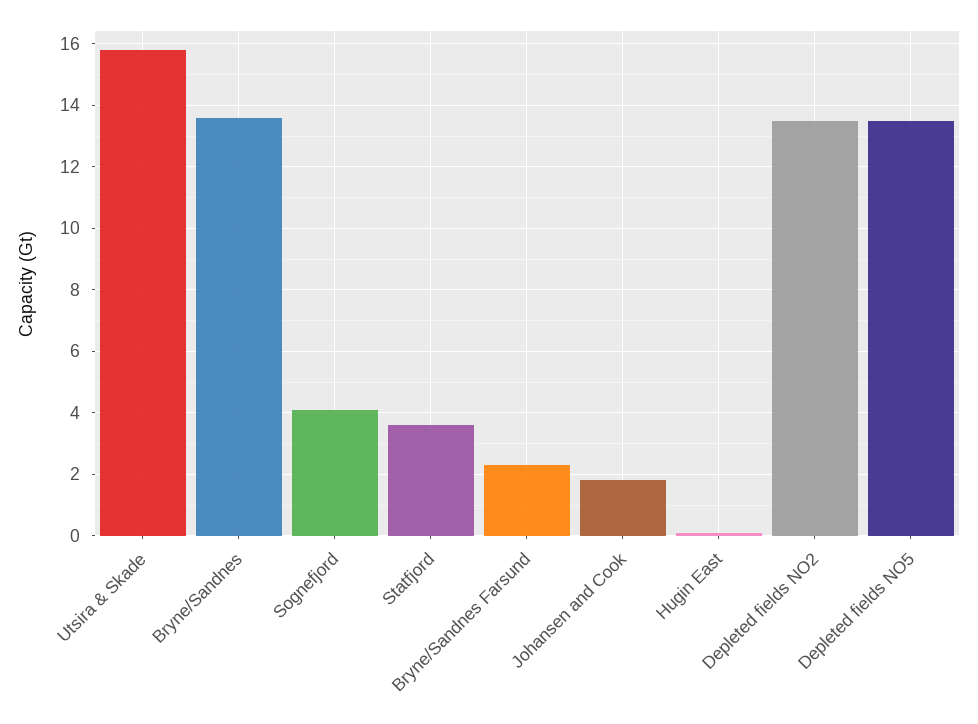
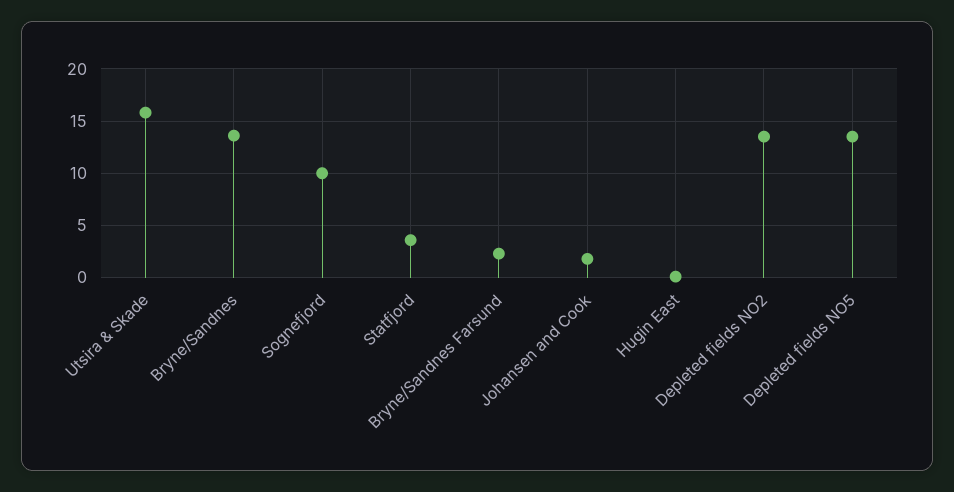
  {
    "Utsira & Skade": 16,
    "Bryne/Sandnes": 13.5,
-   "Sognefjord": 4,
+   "Sognefjord": 10,
    "Statfjord": 3.5,
    "Bryne/Sandnes Farsund": 2.5,
    "Johansen and Cook": 2,
    "Hugin East": 0,
    "Depleted fields NO2": 13.5,
    "Depleted fields NO5": 13.5
  }

